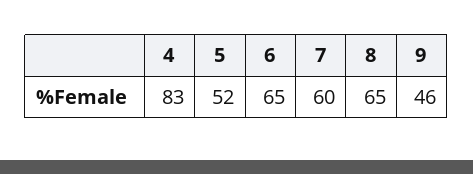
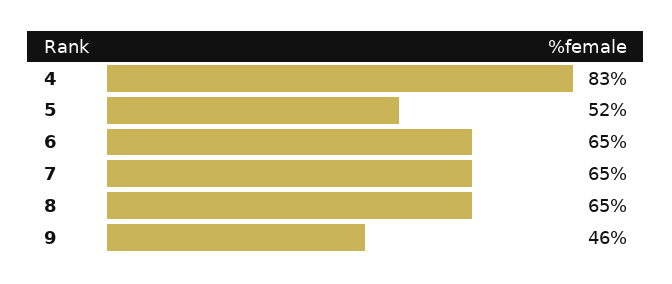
  {
    "4": 83,
    "5": 52,
    "6": 65,
-   "7": 60,
+   "7": 65,
    "8": 65,
    "9": 46
  }

